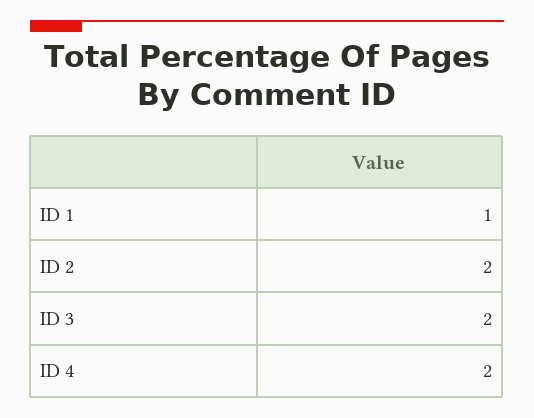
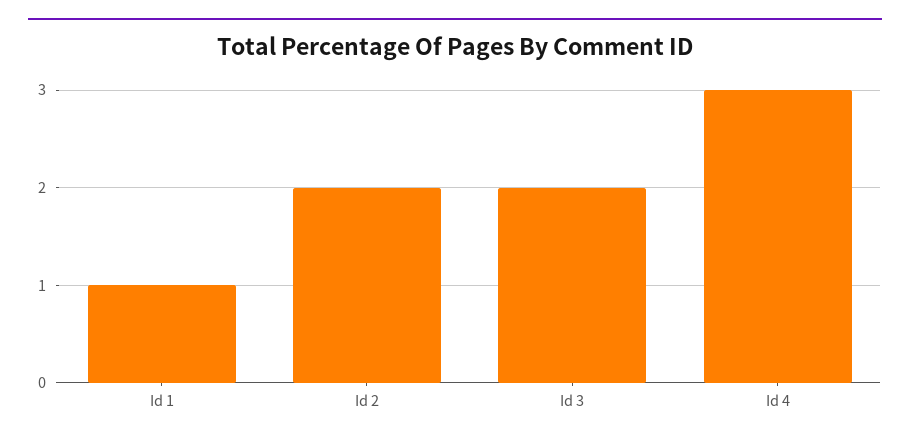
  {
    "ID 1": 1,
    "ID 2": 2,
    "ID 3": 2,
-   "ID 4": 2
+   "ID 4": 3
  }

